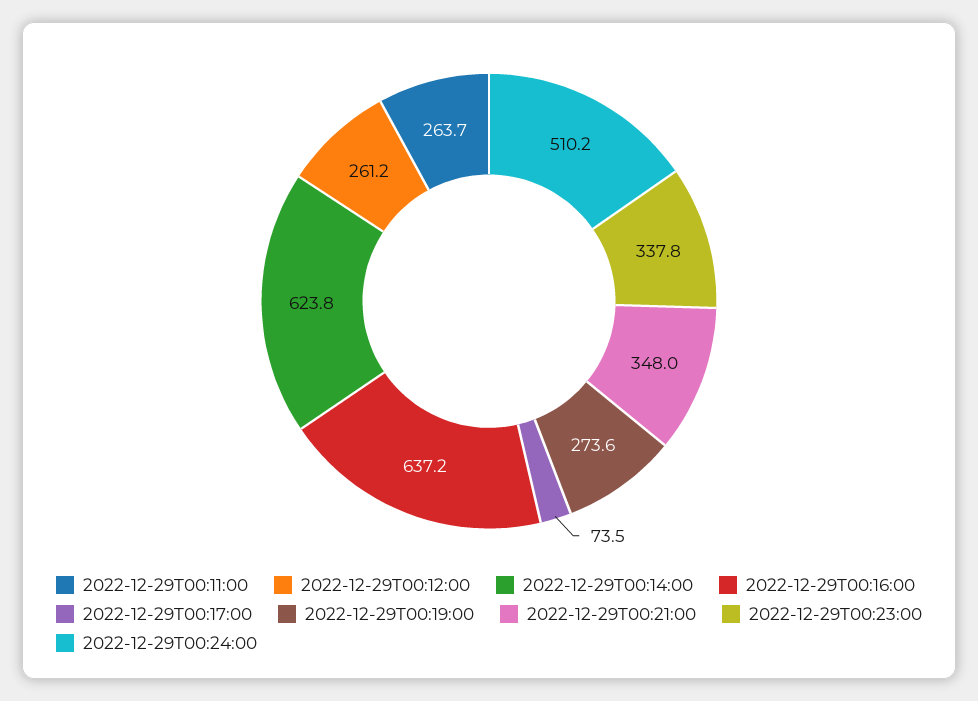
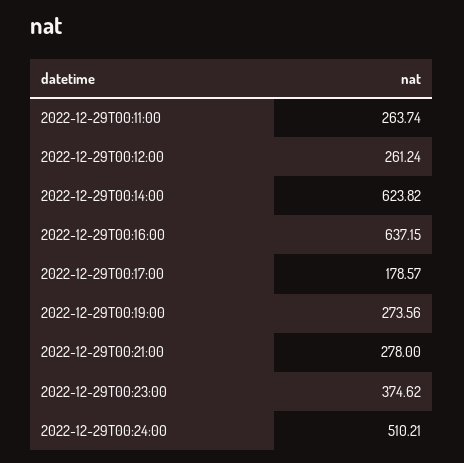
  {
    "2022-12-29T00:11:00": 263.74,
    "2022-12-29T00:12:00": 261.24,
    "2022-12-29T00:14:00": 623.82,
    "2022-12-29T00:16:00": 637.15,
-   "2022-12-29T00:17:00": 73.5,
+   "2022-12-29T00:17:00": 178.57,
    "2022-12-29T00:19:00": 273.56,
-   "2022-12-29T00:21:00": 348,
+   "2022-12-29T00:21:00": 278,
-   "2022-12-29T00:23:00": 337.8,
+   "2022-12-29T00:23:00": 374.62,
    "2022-12-29T00:24:00": 510.21
  }

